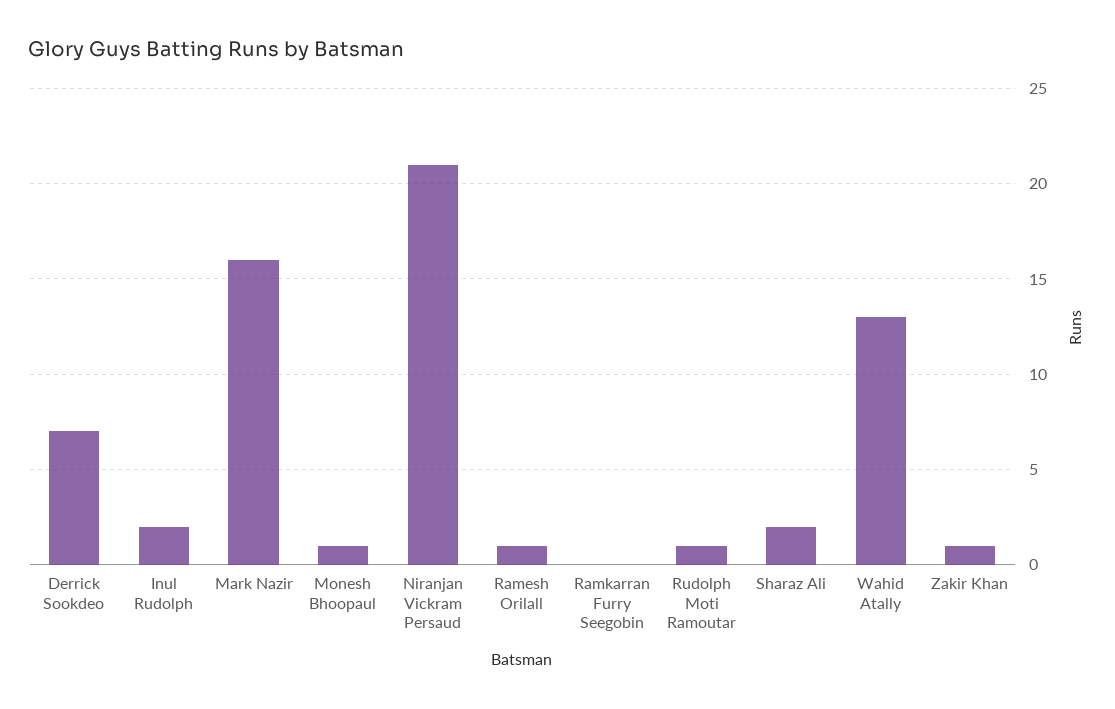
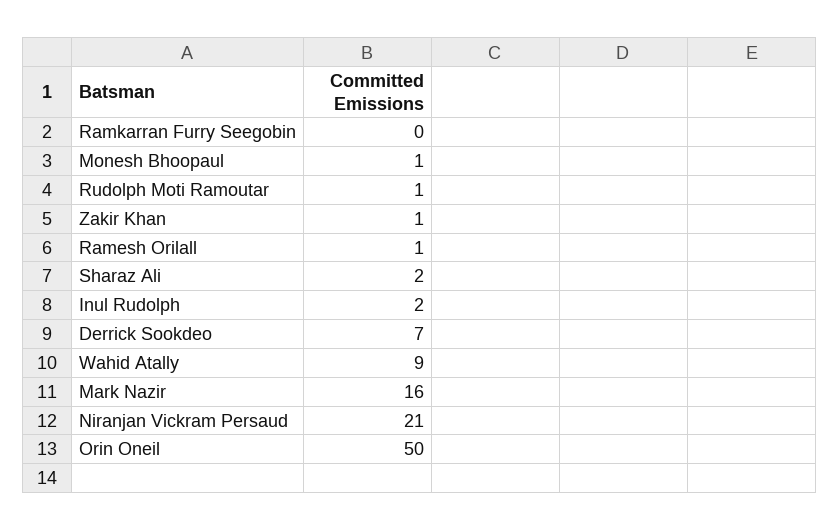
  {
    "Derrick Sookdeo": 7,
    "Inul Rudolph": 2,
    "Mark Nazir": 16,
    "Monesh Bhoopaul": 1,
    "Niranjan Vickram Persaud": 21,
    "Ramesh Orilall": 1,
    "Ramkarran Furry Seegobin": 0,
    "Rudolph Moti Ramoutar": 1,
    "Sharaz Ali": 2,
-   "Wahid Atally": 13,
+   "Wahid Atally": 9,
-   "Zakir Khan": 1
+   "Zakir Khan": 1,
+   "Orin Oneil": 50
  }

